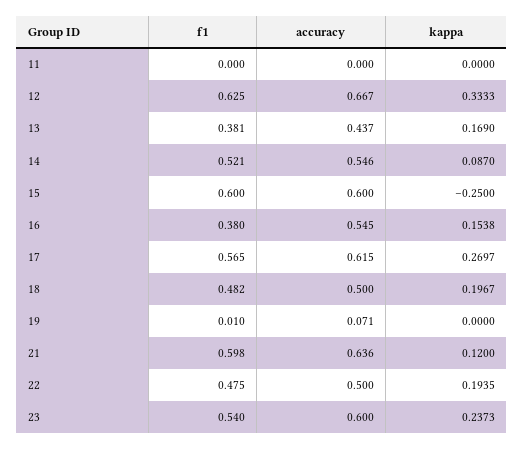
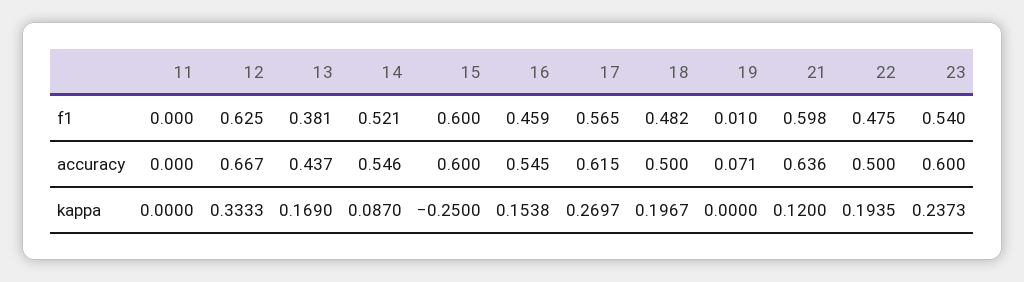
  {
    "f1": {
      "11": 0,
      "12": 0.625,
      "13": 0.381,
      "14": 0.521,
      "15": 0.6,
-     "16": 0.38,
+     "16": 0.459,
      "17": 0.565,
      "18": 0.482,
      "19": 0.01,
      "21": 0.598,
      "22": 0.475,
      "23": 0.54
    },
    "accuracy": {
      "11": 0,
      "12": 0.667,
      "13": 0.437,
      "14": 0.546,
      "15": 0.6,
      "16": 0.545,
      "17": 0.615,
      "18": 0.5,
      "19": 0.071,
      "21": 0.636,
      "22": 0.5,
      "23": 0.6
    },
    "kappa": {
      "11": 0,
      "12": 0.3333,
      "13": 0.169,
      "14": 0.087,
      "15": -0.25,
      "16": 0.1538,
      "17": 0.2697,
      "18": 0.1967,
      "19": 0,
      "21": 0.12,
      "22": 0.1935,
      "23": 0.2373
    }
  }

